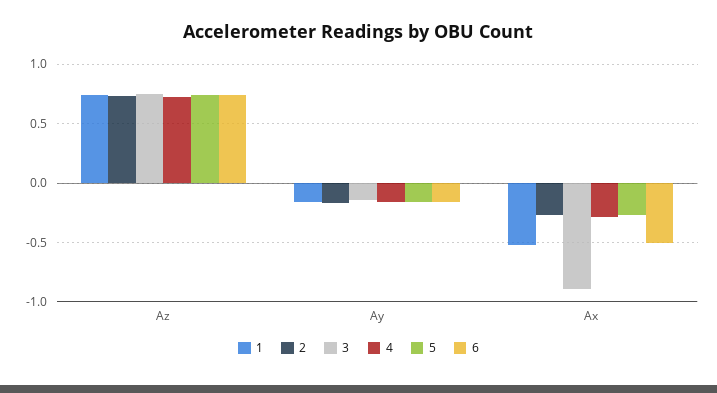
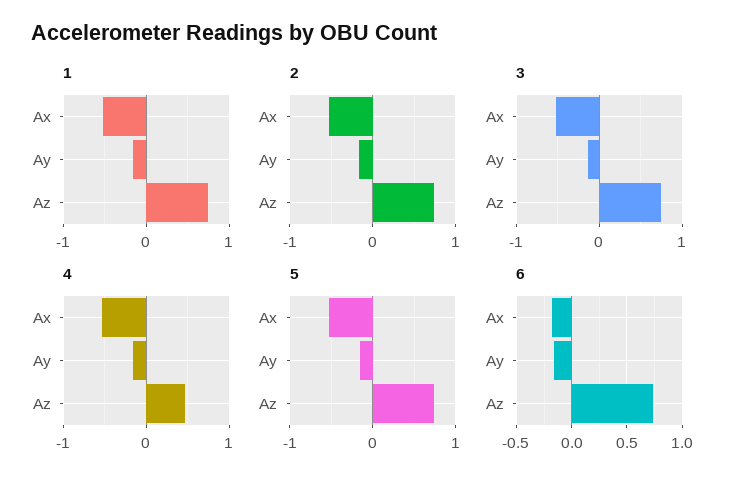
  {
    "1": {
      "Az": 0.7,
      "Ay": -0.2,
      "Ax": -0.5
    },
    "2": {
      "Az": 0.7,
      "Ay": -0.2,
-     "Ax": -0.3
+     "Ax": -0.5
    },
    "3": {
      "Az": 0.7,
      "Ay": -0.1,
-     "Ax": -0.9
+     "Ax": -0.5
    },
    "4": {
-     "Az": 0.7,
+     "Az": 0.5,
      "Ay": -0.2,
-     "Ax": -0.3
+     "Ax": -0.5
    },
    "5": {
      "Az": 0.7,
      "Ay": -0.2,
-     "Ax": -0.3
+     "Ax": -0.5
    },
    "6": {
      "Az": 0.7,
      "Ay": -0.2,
-     "Ax": -0.5
+     "Ax": -0.2
    }
  }

